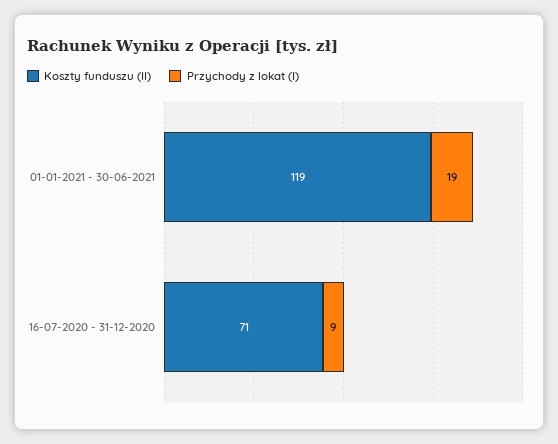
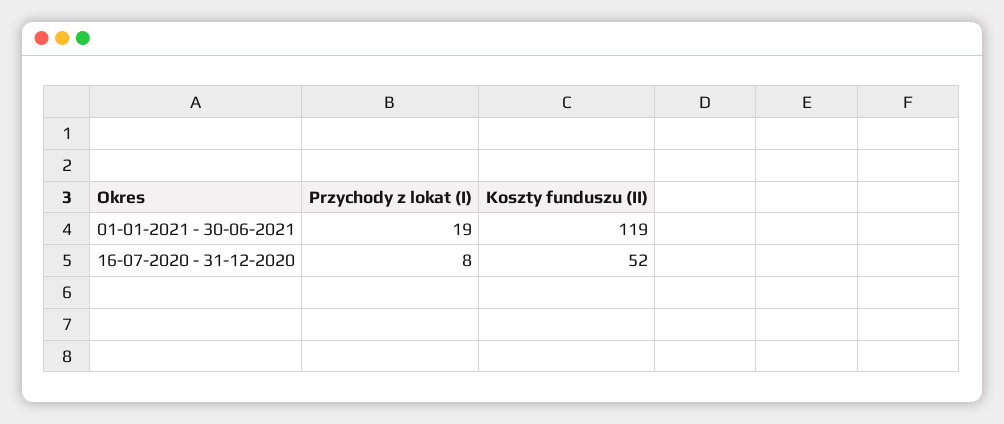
  {
    "Koszty funduszu (II)": {
      "01-01-2021 - 30-06-2021": 119,
-     "16-07-2020 - 31-12-2020": 71
+     "16-07-2020 - 31-12-2020": 52
    },
    "Przychody z lokat (I)": {
      "01-01-2021 - 30-06-2021": 19,
-     "16-07-2020 - 31-12-2020": 9
+     "16-07-2020 - 31-12-2020": 8
    }
  }

